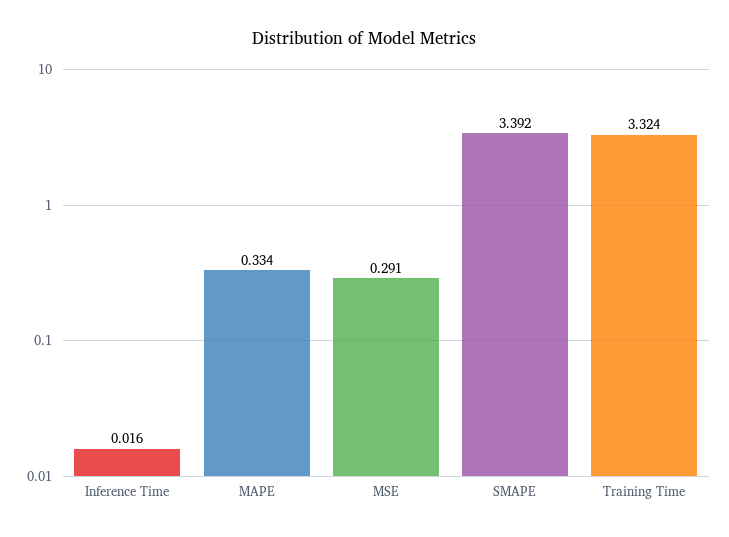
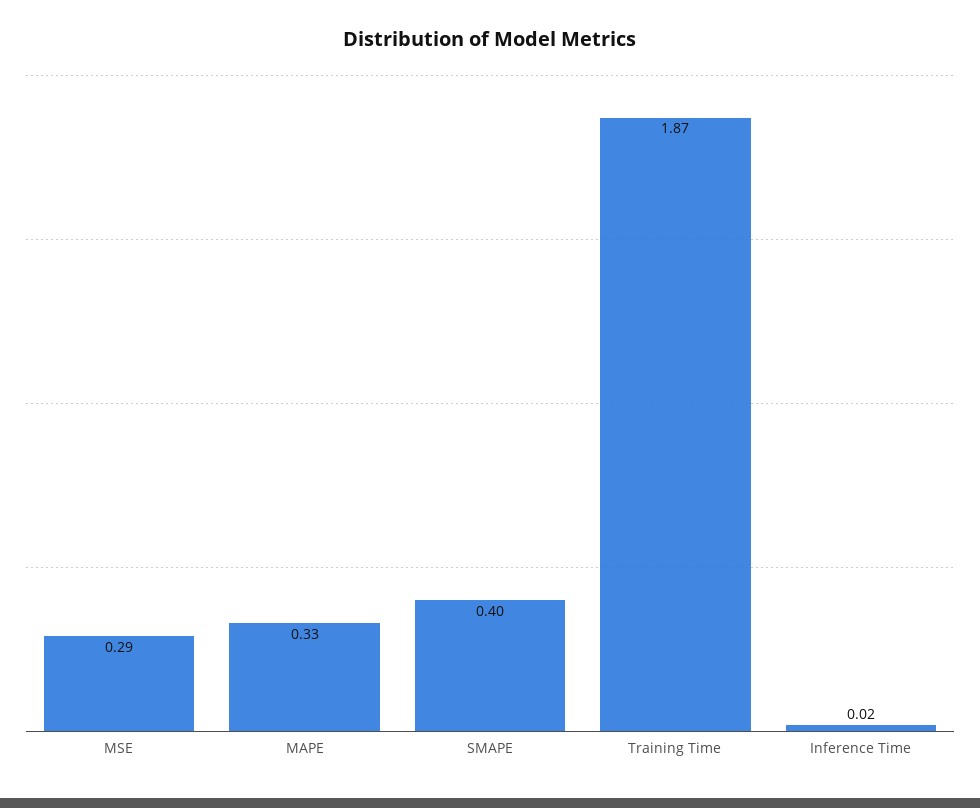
  {
    "Inference Time": 0.016,
    "MAPE": 0.334,
    "MSE": 0.291,
-   "SMAPE": 3.392,
+   "SMAPE": 0.4,
-   "Training Time": 3.324
+   "Training Time": 1.87
  }

